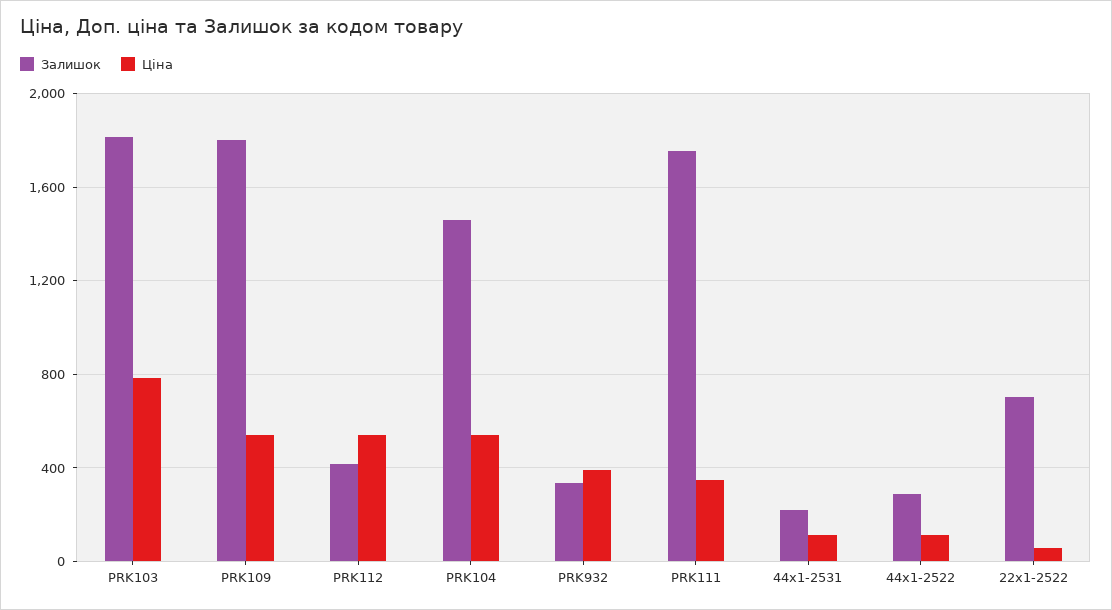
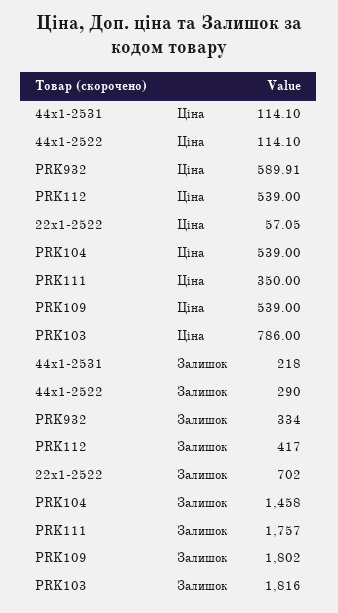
  {
    "Залишок": {
      "PRK103": 1816,
      "PRK109": 1802,
      "PRK112": 417,
      "PRK104": 1458,
      "PRK932": 334,
      "PRK111": 1757,
      "44x1-2531": 218,
      "44x1-2522": 290,
      "22x1-2522": 702
    },
    "Ціна": {
      "PRK103": 786,
      "PRK109": 539,
      "PRK112": 539,
      "PRK104": 539,
-     "PRK932": 400,
+     "PRK932": 589.91,
      "PRK111": 350,
      "44x1-2531": 114.1,
      "44x1-2522": 114.1,
      "22x1-2522": 57.05
    }
  }

